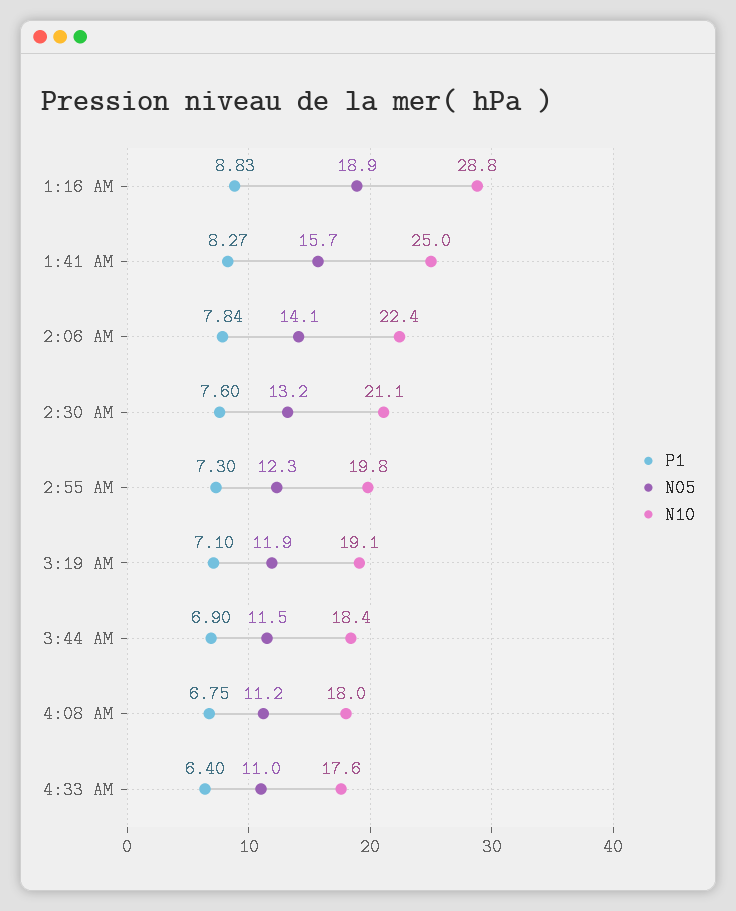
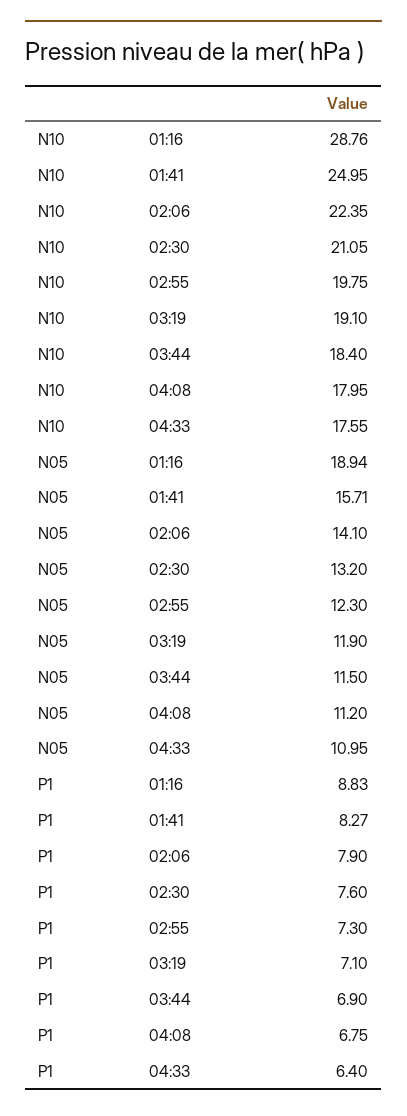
  {
    "P1": {
      "1:16 AM": 8.83,
      "1:41 AM": 8.27,
-     "2:06 AM": 7.84,
+     "2:06 AM": 7.9,
      "2:30 AM": 7.6,
      "2:55 AM": 7.3,
      "3:19 AM": 7.1,
      "3:44 AM": 6.9,
      "4:08 AM": 6.75,
      "4:33 AM": 6.4
    },
    "N05": {
      "1:16 AM": 18.94,
      "1:41 AM": 15.71,
      "2:06 AM": 14.1,
      "2:30 AM": 13.2,
      "2:55 AM": 12.3,
      "3:19 AM": 11.9,
      "3:44 AM": 11.5,
      "4:08 AM": 11.2,
      "4:33 AM": 10.95
    },
    "N10": {
      "1:16 AM": 28.76,
      "1:41 AM": 24.95,
      "2:06 AM": 22.35,
      "2:30 AM": 21.05,
      "2:55 AM": 19.75,
      "3:19 AM": 19.1,
      "3:44 AM": 18.4,
      "4:08 AM": 17.95,
      "4:33 AM": 17.55
    }
  }

